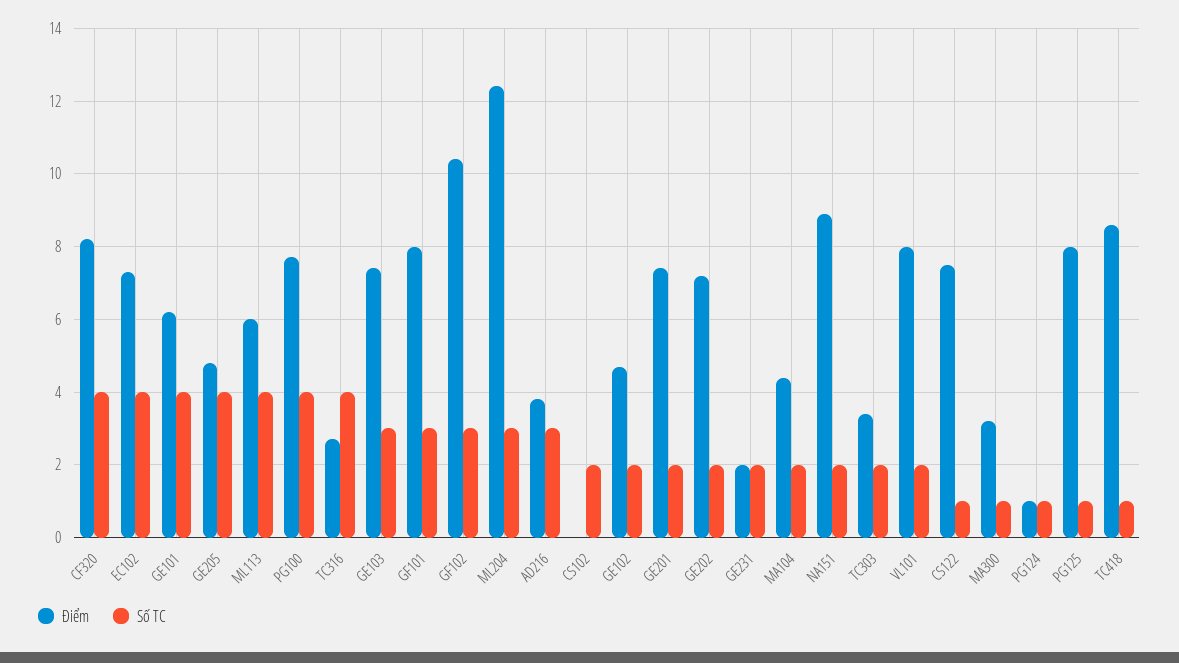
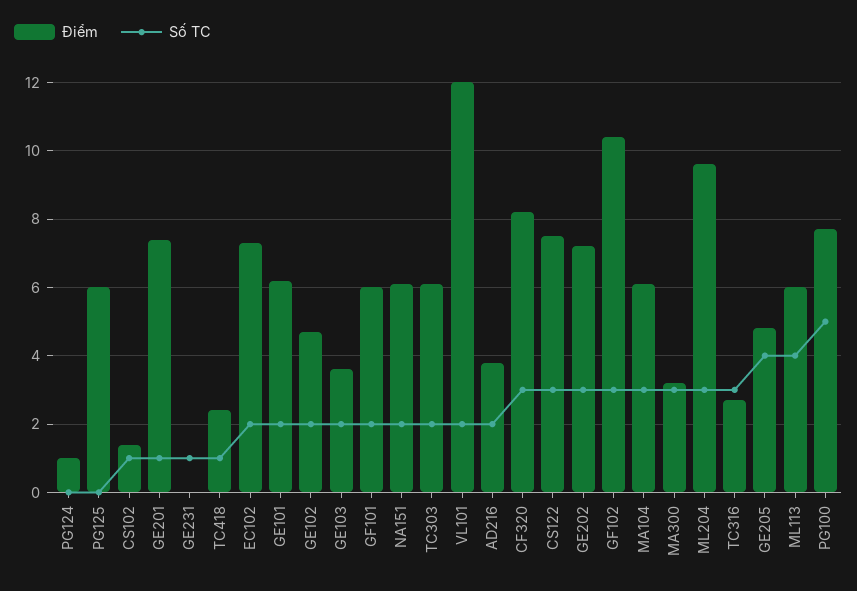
  {
    "Điểm": {
      "CF320": 8,
      "EC102": 7.5,
      "GE101": 6,
      "GE205": 5,
      "ML113": 6,
      "PG100": 7.5,
      "TC316": 2.5,
-     "GE103": 7.5,
+     "GE103": 3.5,
-     "GF101": 8,
+     "GF101": 6,
      "GF102": 10.5,
-     "ML204": 12.5,
+     "ML204": 9.5,
      "AD216": 4,
-     "CS102": 0,
+     "CS102": 1.5,
      "GE102": 4.5,
      "GE201": 7.5,
      "GE202": 7,
-     "GE231": 2,
+     "GE231": 0,
-     "MA104": 4.5,
+     "MA104": 6,
-     "NA151": 9,
+     "NA151": 6,
-     "TC303": 3.5,
+     "TC303": 6,
-     "VL101": 8,
+     "VL101": 12,
      "CS122": 7.5,
      "MA300": 3,
      "PG124": 1,
-     "PG125": 8,
+     "PG125": 6,
-     "TC418": 8.5
+     "TC418": 2.5
    },
    "Số TC": {
-     "CF320": 4,
+     "CF320": 3,
-     "EC102": 4,
+     "EC102": 2,
-     "GE101": 4,
+     "GE101": 2,
      "GE205": 4,
      "ML113": 4,
-     "PG100": 4,
+     "PG100": 5,
-     "TC316": 4,
+     "TC316": 3,
-     "GE103": 3,
+     "GE103": 2,
-     "GF101": 3,
+     "GF101": 2,
      "GF102": 3,
      "ML204": 3,
-     "AD216": 3,
+     "AD216": 2,
-     "CS102": 2,
+     "CS102": 1,
      "GE102": 2,
-     "GE201": 2,
+     "GE201": 1,
-     "GE202": 2,
+     "GE202": 3,
-     "GE231": 2,
+     "GE231": 1,
-     "MA104": 2,
+     "MA104": 3,
      "NA151": 2,
      "TC303": 2,
      "VL101": 2,
-     "CS122": 1,
+     "CS122": 3,
-     "MA300": 1,
+     "MA300": 3,
-     "PG124": 1,
+     "PG124": 0,
-     "PG125": 1,
+     "PG125": 0,
      "TC418": 1
    }
  }

